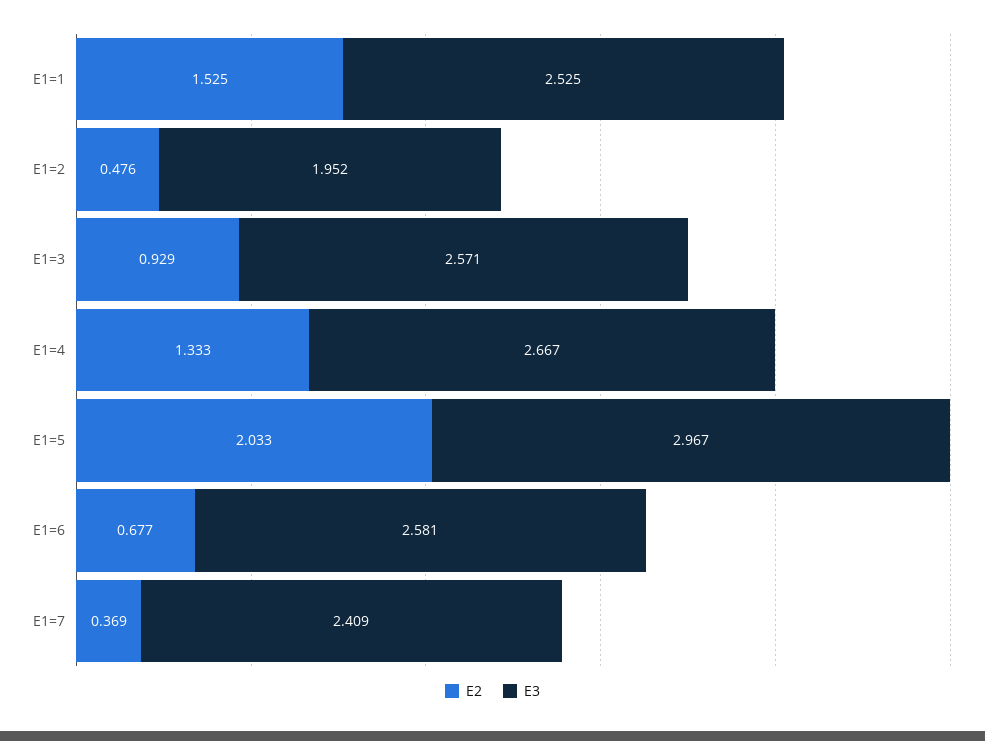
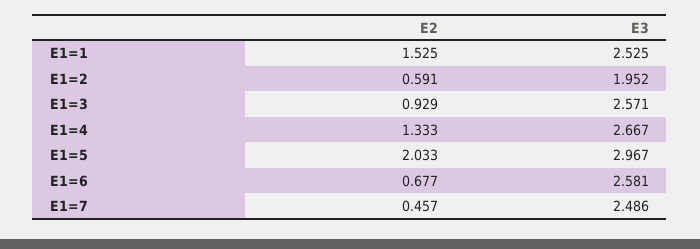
  {
    "E2": {
      "E1=1": 1.525,
-     "E1=2": 0.476,
+     "E1=2": 0.591,
      "E1=3": 0.929,
      "E1=4": 1.333,
      "E1=5": 2.033,
      "E1=6": 0.677,
-     "E1=7": 0.369
+     "E1=7": 0.457
    },
    "E3": {
      "E1=1": 2.525,
      "E1=2": 1.952,
      "E1=3": 2.571,
      "E1=4": 2.667,
      "E1=5": 2.967,
      "E1=6": 2.581,
-     "E1=7": 2.409
+     "E1=7": 2.486
    }
  }

